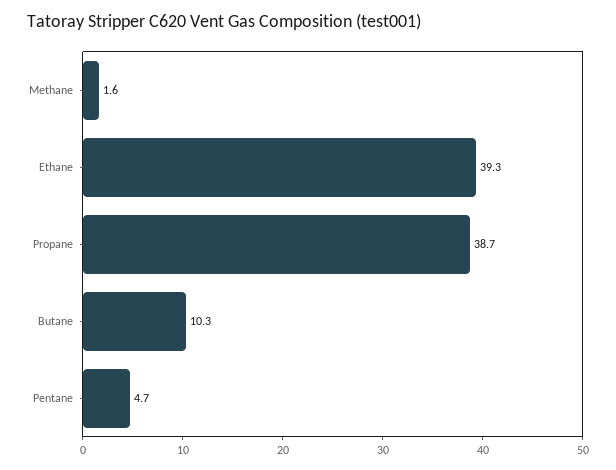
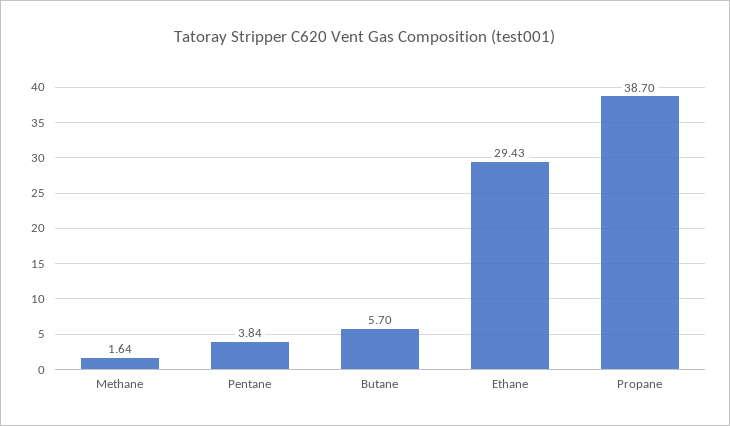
  {
    "Methane": 1.64,
-   "Ethane": 39.3,
+   "Ethane": 29.43,
    "Propane": 38.7,
-   "Butane": 10.3,
+   "Butane": 5.7,
-   "Pentane": 4.7
+   "Pentane": 3.84
  }

